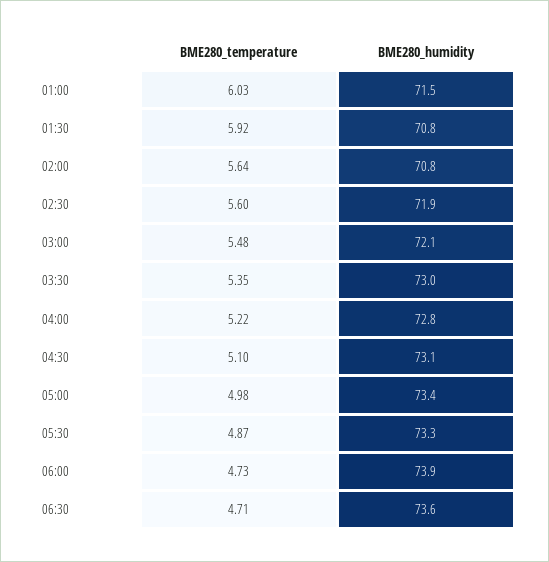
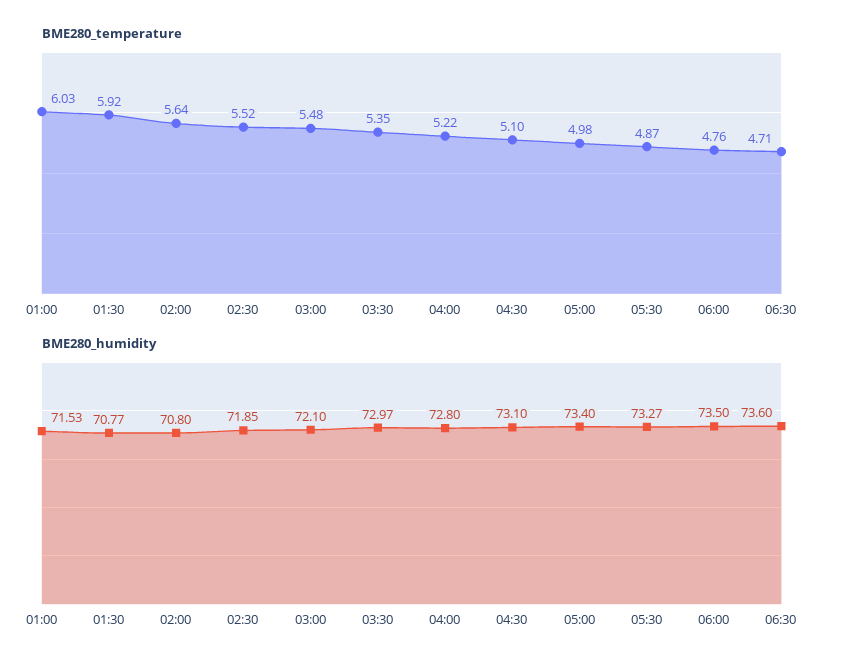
  {
    "BME280_temperature": {
      "01:00": 6.03,
      "01:30": 5.92,
      "02:00": 5.64,
-     "02:30": 5.6,
+     "02:30": 5.52,
      "03:00": 5.48,
      "03:30": 5.35,
      "04:00": 5.22,
      "04:30": 5.1,
      "05:00": 4.98,
      "05:30": 4.87,
-     "06:00": 4.73,
+     "06:00": 4.76,
      "06:30": 4.71
    },
    "BME280_humidity": {
      "01:00": 71.53,
      "01:30": 70.77,
      "02:00": 70.8,
      "02:30": 71.85,
      "03:00": 72.1,
      "03:30": 72.97,
      "04:00": 72.8,
      "04:30": 73.1,
      "05:00": 73.4,
      "05:30": 73.27,
-     "06:00": 73.9,
+     "06:00": 73.5,
      "06:30": 73.6
    }
  }

